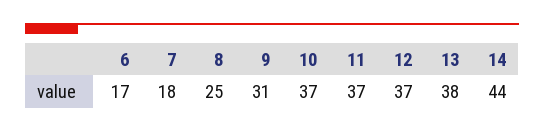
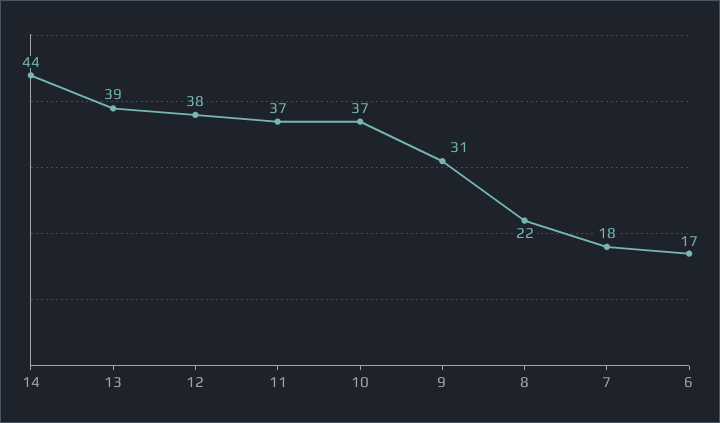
  {
    "6": 17,
    "7": 18,
-   "8": 25,
+   "8": 22,
    "9": 31,
    "10": 37,
    "11": 37,
-   "12": 37,
+   "12": 38,
-   "13": 38,
+   "13": 39,
    "14": 44
  }

